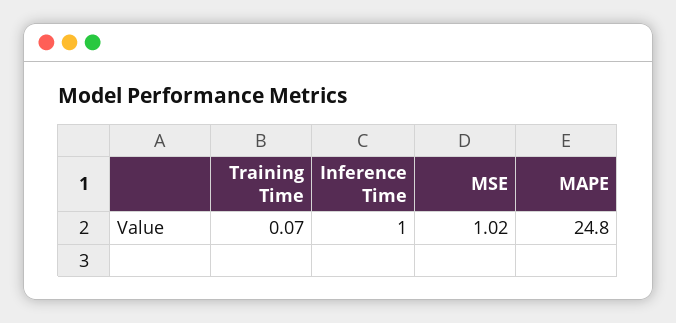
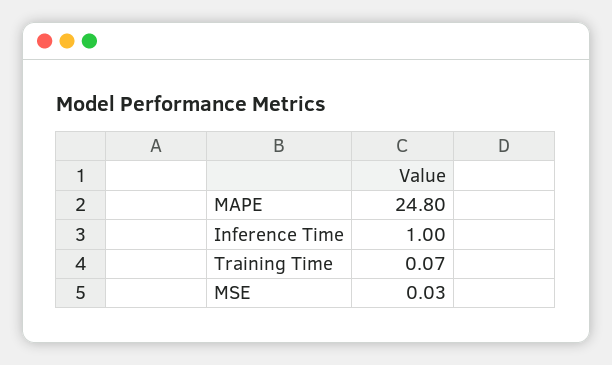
  {
    "Training Time": 0.07,
    "Inference Time": 1,
-   "MSE": 1.02,
+   "MSE": 0.03,
    "MAPE": 24.8
  }

